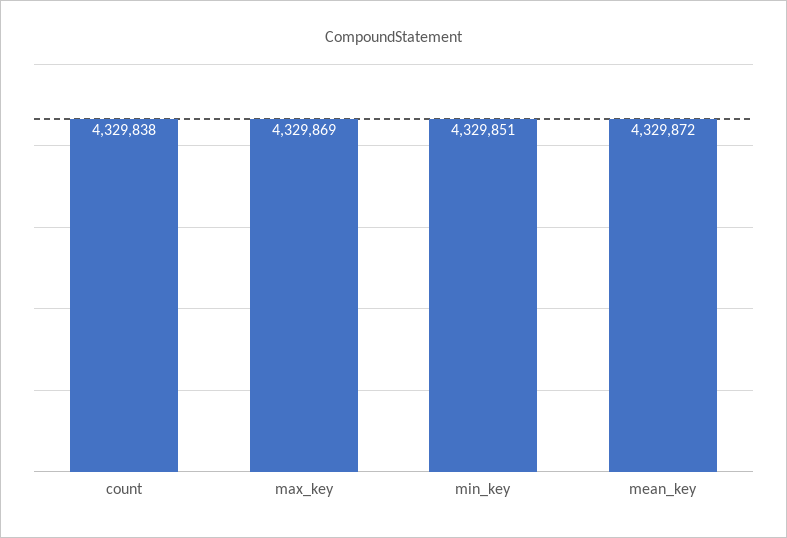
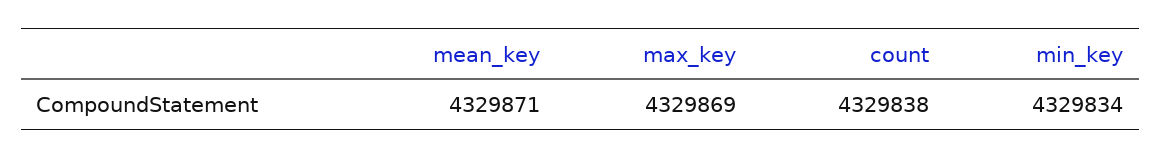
  {
    "count": 4329838,
    "max_key": 4329869,
-   "min_key": 4329851,
+   "min_key": 4329834,
-   "mean_key": 4329872
+   "mean_key": 4329871
  }

